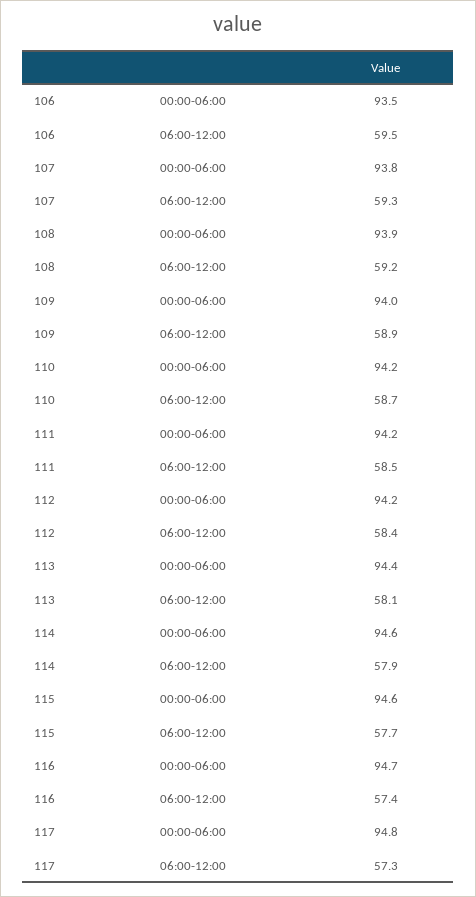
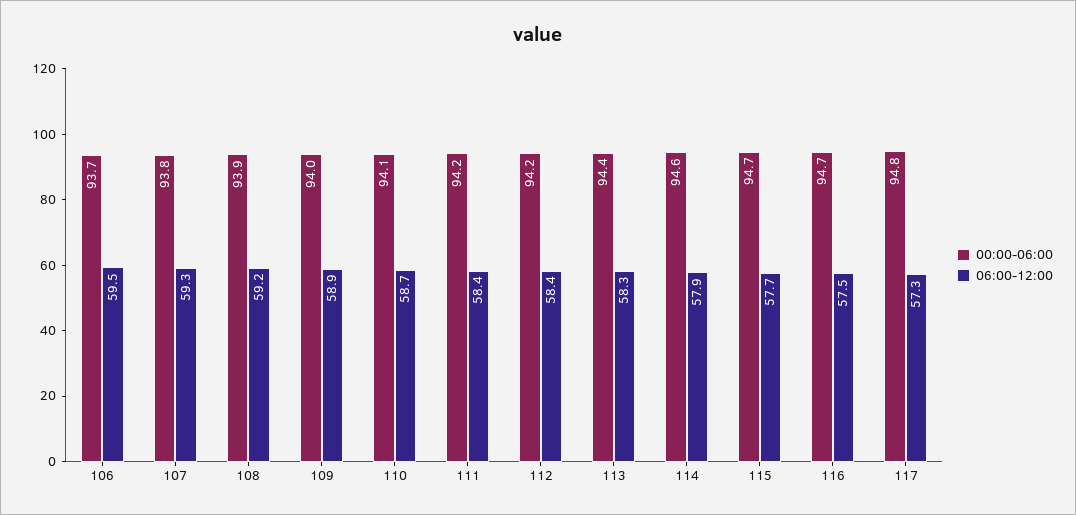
  {
    "00:00-06:00": {
-     "106": 93.5,
+     "106": 93.7,
      "107": 93.8,
      "108": 93.9,
      "109": 94,
-     "110": 94.2,
+     "110": 94.1,
      "111": 94.2,
      "112": 94.2,
      "113": 94.4,
      "114": 94.6,
-     "115": 94.6,
+     "115": 94.7,
      "116": 94.7,
      "117": 94.8
    },
    "06:00-12:00": {
      "106": 59.5,
      "107": 59.3,
      "108": 59.2,
      "109": 58.9,
      "110": 58.7,
-     "111": 58.5,
+     "111": 58.4,
      "112": 58.4,
-     "113": 58.1,
+     "113": 58.3,
      "114": 57.9,
      "115": 57.7,
-     "116": 57.4,
+     "116": 57.5,
      "117": 57.3
    }
  }

